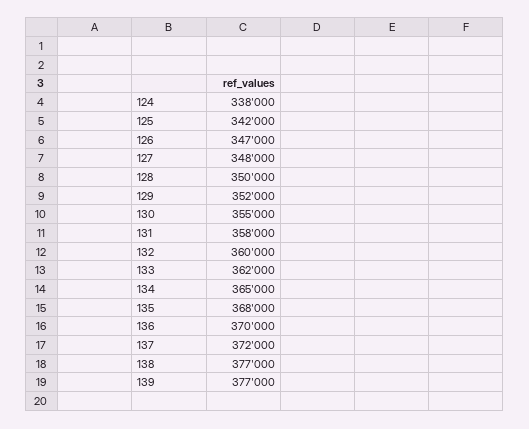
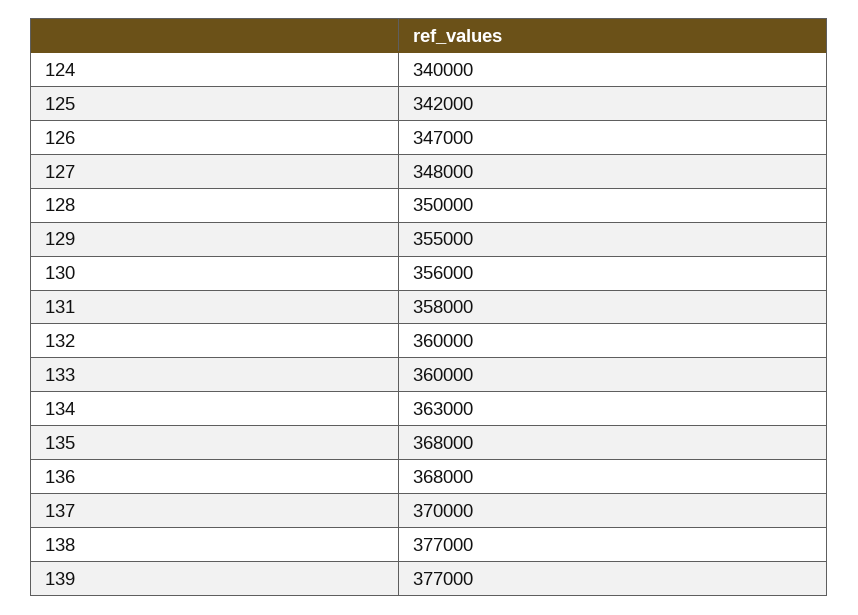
  {
-   "124": 338000,
+   "124": 340000,
    "125": 342000,
    "126": 347000,
    "127": 348000,
    "128": 350000,
-   "129": 352000,
+   "129": 355000,
-   "130": 355000,
+   "130": 356000,
    "131": 358000,
    "132": 360000,
-   "133": 362000,
+   "133": 360000,
-   "134": 365000,
+   "134": 363000,
    "135": 368000,
-   "136": 370000,
+   "136": 368000,
-   "137": 372000,
+   "137": 370000,
    "138": 377000,
    "139": 377000
  }

